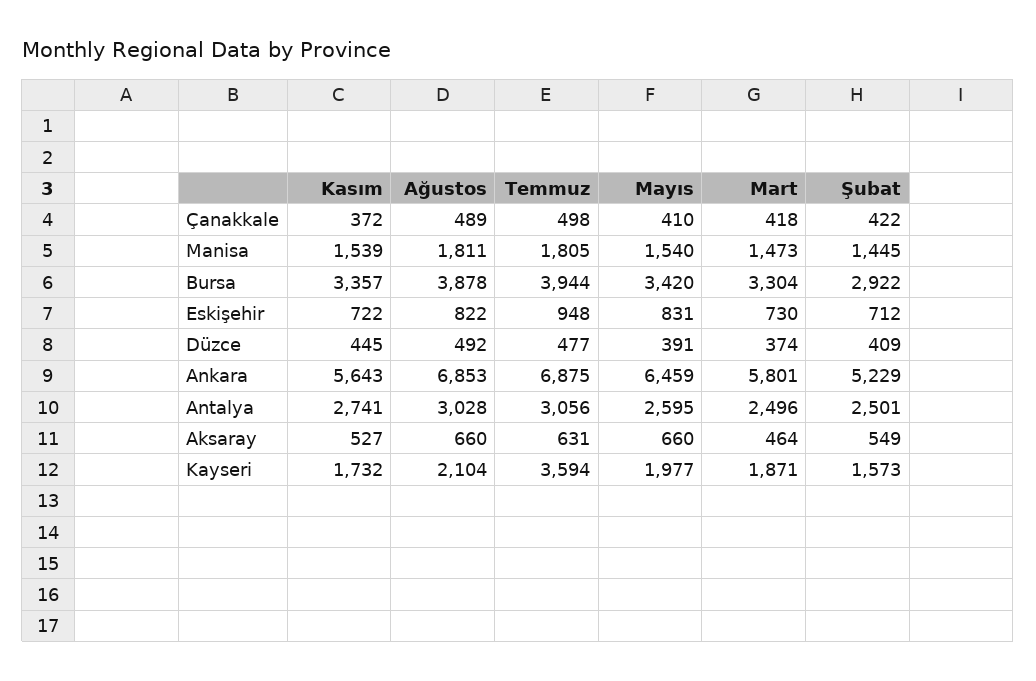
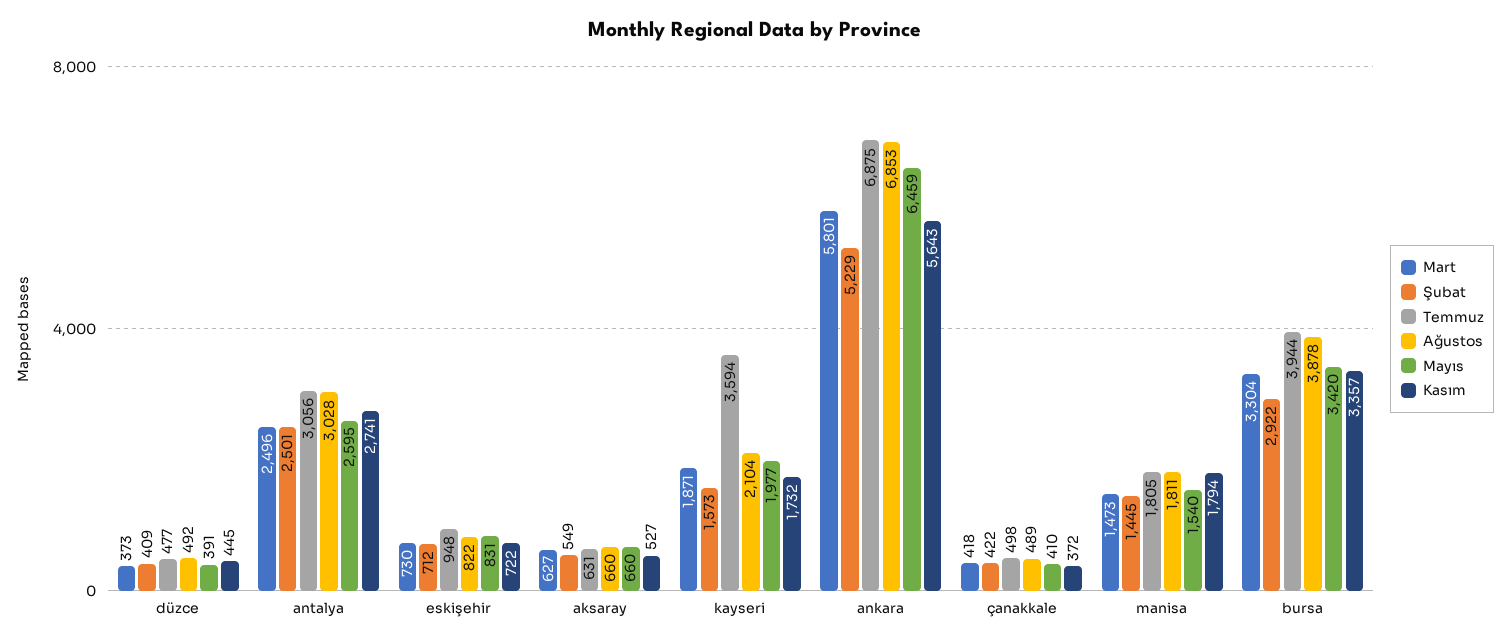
  {
    "Kasım": {
      "Çanakkale": 372,
-     "Manisa": 1539,
+     "Manisa": 1794,
      "Bursa": 3357,
      "Eskişehir": 722,
      "Düzce": 445,
      "Ankara": 5643,
      "Antalya": 2741,
      "Aksaray": 527,
      "Kayseri": 1732
    },
    "Ağustos": {
      "Çanakkale": 489,
      "Manisa": 1811,
      "Bursa": 3878,
      "Eskişehir": 822,
      "Düzce": 492,
      "Ankara": 6853,
      "Antalya": 3028,
      "Aksaray": 660,
      "Kayseri": 2104
    },
    "Temmuz": {
      "Çanakkale": 498,
      "Manisa": 1805,
      "Bursa": 3944,
      "Eskişehir": 948,
      "Düzce": 477,
      "Ankara": 6875,
      "Antalya": 3056,
      "Aksaray": 631,
      "Kayseri": 3594
    },
    "Mayıs": {
      "Çanakkale": 410,
      "Manisa": 1540,
      "Bursa": 3420,
      "Eskişehir": 831,
      "Düzce": 391,
      "Ankara": 6459,
      "Antalya": 2595,
      "Aksaray": 660,
      "Kayseri": 1977
    },
    "Mart": {
      "Çanakkale": 418,
      "Manisa": 1473,
      "Bursa": 3304,
      "Eskişehir": 730,
-     "Düzce": 374,
+     "Düzce": 373,
      "Ankara": 5801,
      "Antalya": 2496,
-     "Aksaray": 464,
+     "Aksaray": 627,
      "Kayseri": 1871
    },
    "Şubat": {
      "Çanakkale": 422,
      "Manisa": 1445,
      "Bursa": 2922,
      "Eskişehir": 712,
      "Düzce": 409,
      "Ankara": 5229,
      "Antalya": 2501,
      "Aksaray": 549,
      "Kayseri": 1573
    }
  }

